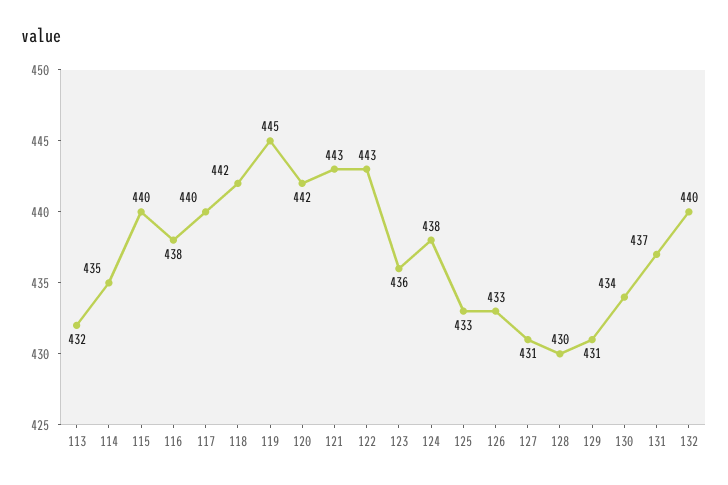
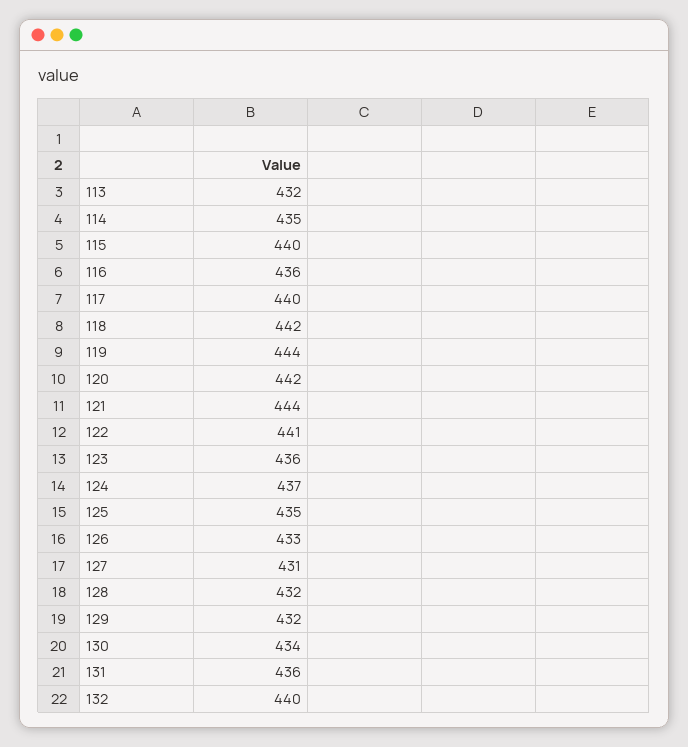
  {
    "113": 432,
    "114": 435,
    "115": 440,
-   "116": 438,
+   "116": 436,
    "117": 440,
    "118": 442,
-   "119": 445,
+   "119": 444,
    "120": 442,
-   "121": 443,
+   "121": 444,
-   "122": 443,
+   "122": 441,
    "123": 436,
-   "124": 438,
+   "124": 437,
-   "125": 433,
+   "125": 435,
    "126": 433,
    "127": 431,
-   "128": 430,
+   "128": 432,
-   "129": 431,
+   "129": 432,
    "130": 434,
-   "131": 437,
+   "131": 436,
    "132": 440
  }

